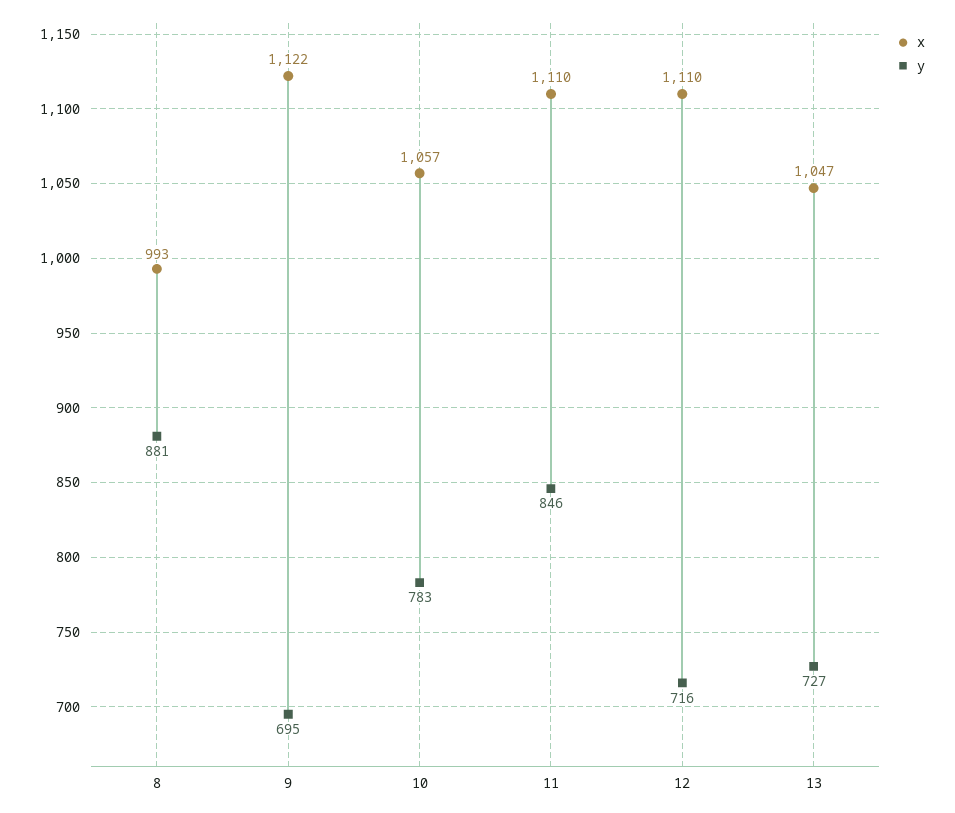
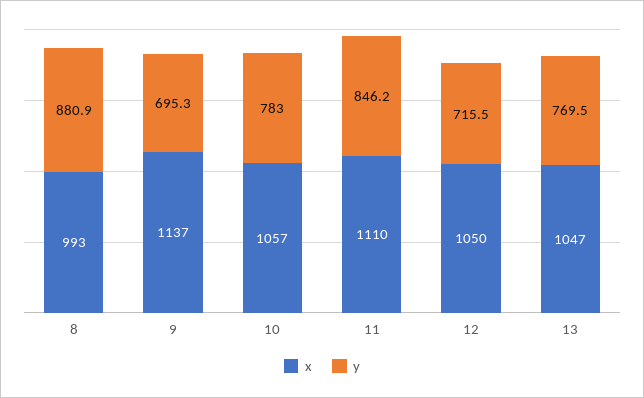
  {
    "x": {
      "8": 993,
-     "9": 1122,
+     "9": 1137,
      "10": 1057,
      "11": 1110,
-     "12": 1110,
+     "12": 1050,
      "13": 1047
    },
    "y": {
      "8": 880.9,
      "9": 695.3,
      "10": 783,
      "11": 846.2,
      "12": 715.5,
-     "13": 727
+     "13": 769.5
    }
  }

